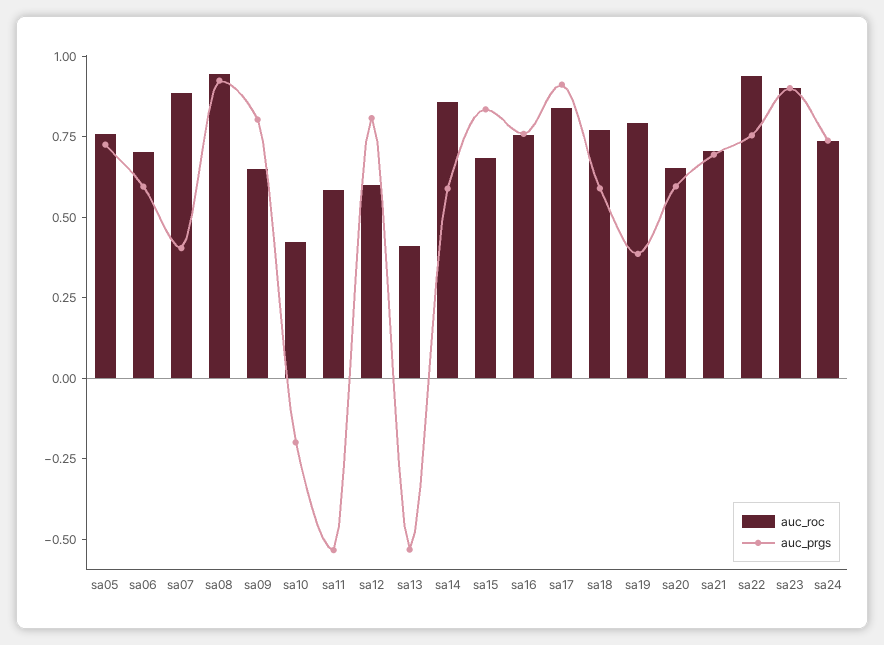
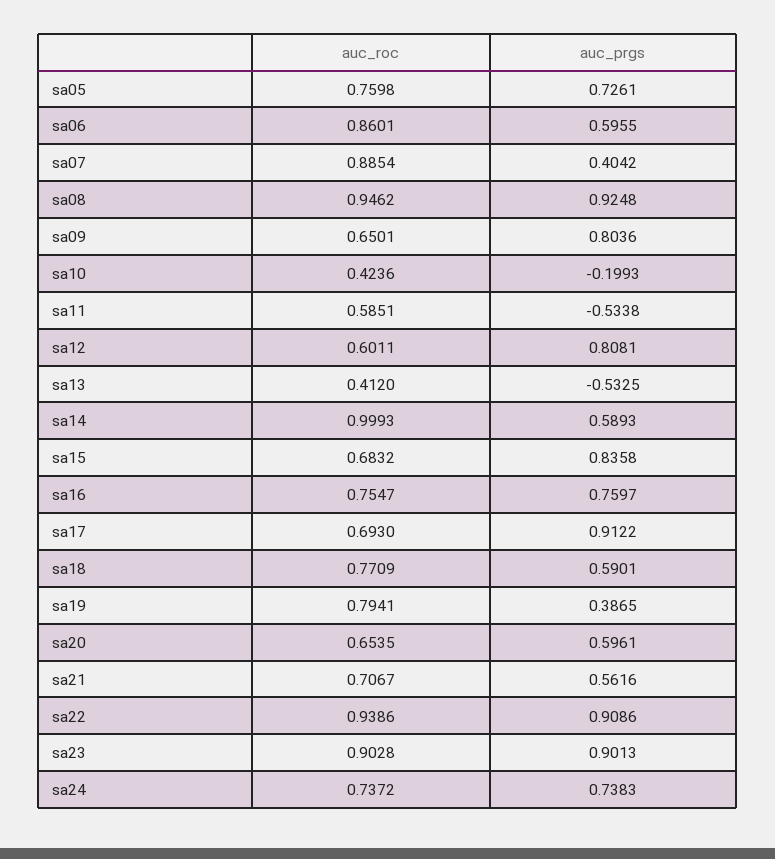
  {
    "auc_roc": {
      "sa05": 0.7598,
-     "sa06": 0.7,
+     "sa06": 0.8601,
      "sa07": 0.8854,
      "sa08": 0.9462,
      "sa09": 0.6501,
      "sa10": 0.4236,
      "sa11": 0.5851,
      "sa12": 0.6011,
      "sa13": 0.412,
-     "sa14": 0.85,
+     "sa14": 0.9993,
      "sa15": 0.6832,
      "sa16": 0.7547,
-     "sa17": 0.85,
+     "sa17": 0.693,
      "sa18": 0.7709,
      "sa19": 0.7941,
      "sa20": 0.6535,
      "sa21": 0.7067,
      "sa22": 0.9386,
      "sa23": 0.9028,
      "sa24": 0.7372
    },
    "auc_prgs": {
      "sa05": 0.7261,
      "sa06": 0.5955,
      "sa07": 0.4042,
      "sa08": 0.9248,
      "sa09": 0.8036,
      "sa10": -0.1993,
      "sa11": -0.5338,
      "sa12": 0.8081,
      "sa13": -0.5325,
      "sa14": 0.5893,
      "sa15": 0.8358,
      "sa16": 0.7597,
      "sa17": 0.9122,
      "sa18": 0.5901,
      "sa19": 0.3865,
      "sa20": 0.5961,
-     "sa21": 0.7,
+     "sa21": 0.5616,
-     "sa22": 0.75,
+     "sa22": 0.9086,
      "sa23": 0.9013,
      "sa24": 0.7383
    }
  }

